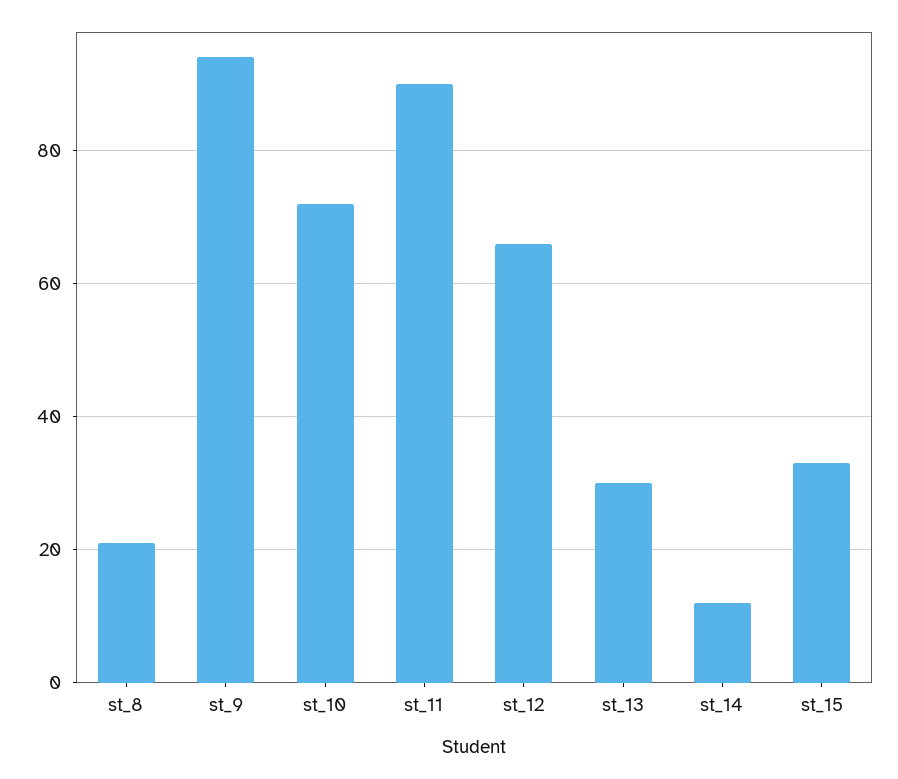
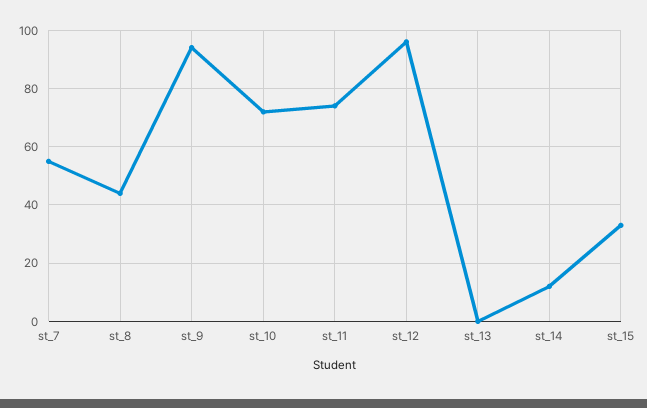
  {
-   "st_8": 20,
+   "st_8": 45,
    "st_9": 95,
    "st_10": 70,
-   "st_11": 90,
+   "st_11": 75,
-   "st_12": 65,
+   "st_12": 95,
-   "st_13": 30,
+   "st_13": 0,
    "st_14": 10,
-   "st_15": 35
+   "st_15": 35,
+   "st_7": 55
  }

